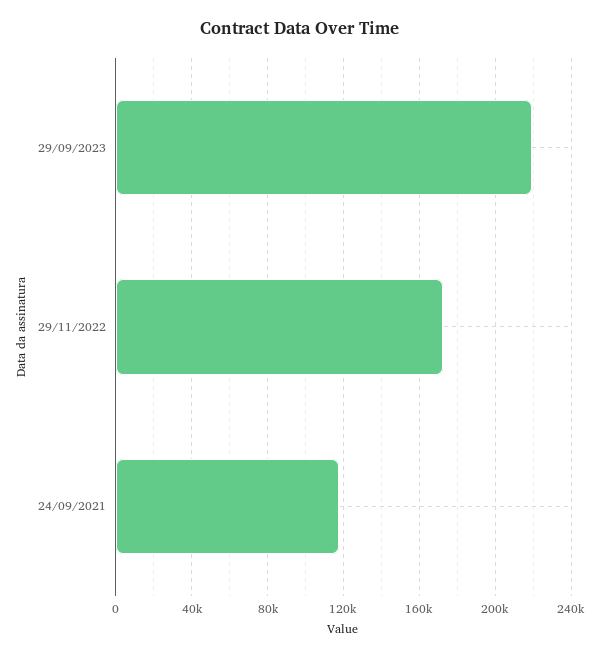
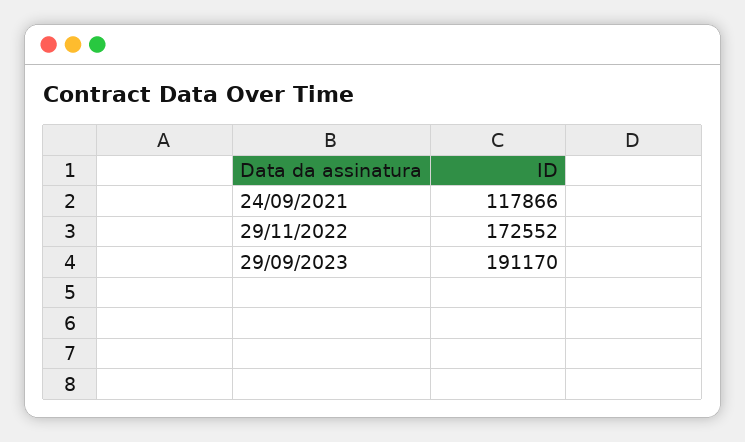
  {
-   "29/09/2023": 220000,
+   "29/09/2023": 191170,
    "29/11/2022": 172552,
    "24/09/2021": 117866
  }

